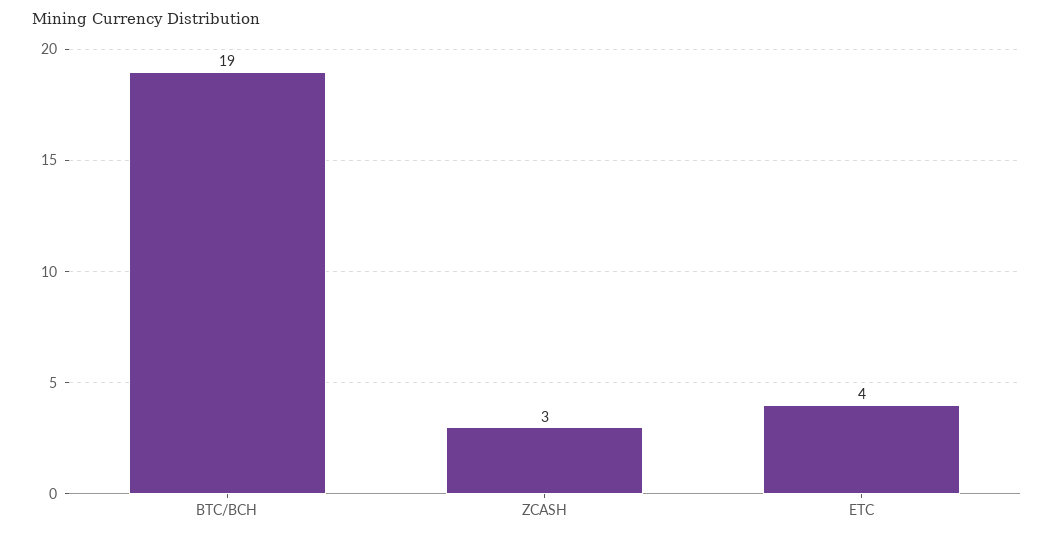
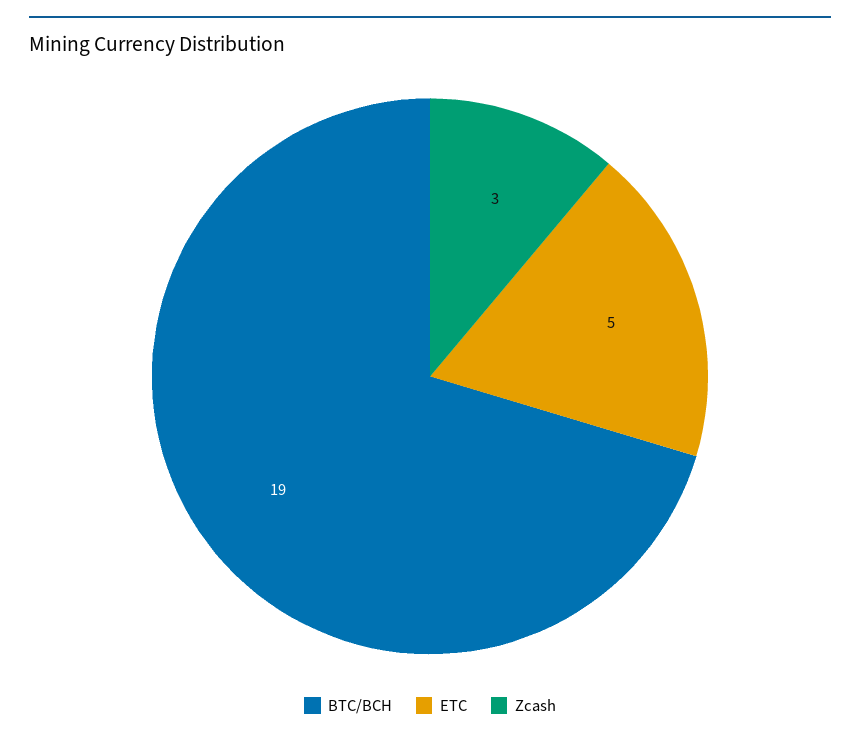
  {
    "BTC/BCH": 19,
    "ZCASH": 3,
-   "ETC": 4
+   "ETC": 5
  }

